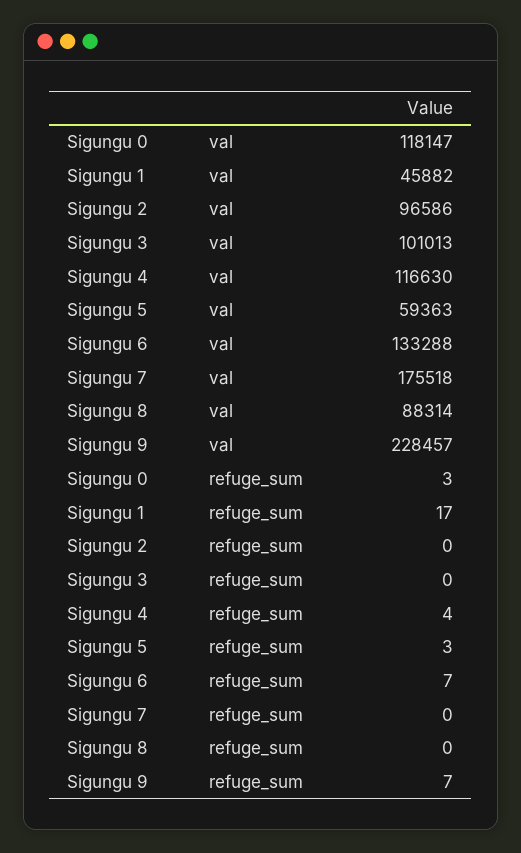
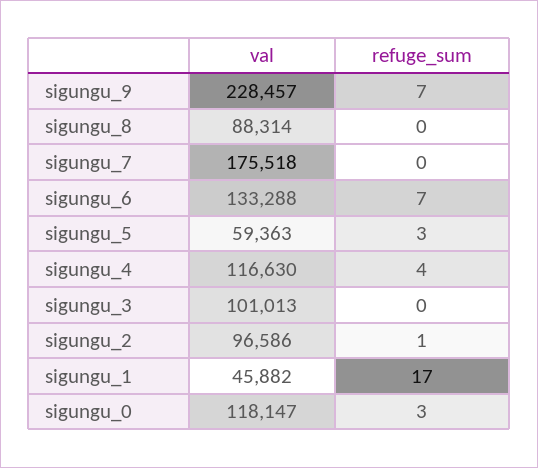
  {
    "Sigungu 0": {
      "val": 118147,
      "refuge_sum": 3
    },
    "Sigungu 1": {
      "val": 45882,
      "refuge_sum": 17
    },
    "Sigungu 2": {
      "val": 96586,
-     "refuge_sum": 0
+     "refuge_sum": 1
    },
    "Sigungu 3": {
      "val": 101013,
      "refuge_sum": 0
    },
    "Sigungu 4": {
      "val": 116630,
      "refuge_sum": 4
    },
    "Sigungu 5": {
      "val": 59363,
      "refuge_sum": 3
    },
    "Sigungu 6": {
      "val": 133288,
      "refuge_sum": 7
    },
    "Sigungu 7": {
      "val": 175518,
      "refuge_sum": 0
    },
    "Sigungu 8": {
      "val": 88314,
      "refuge_sum": 0
    },
    "Sigungu 9": {
      "val": 228457,
      "refuge_sum": 7
    }
  }

